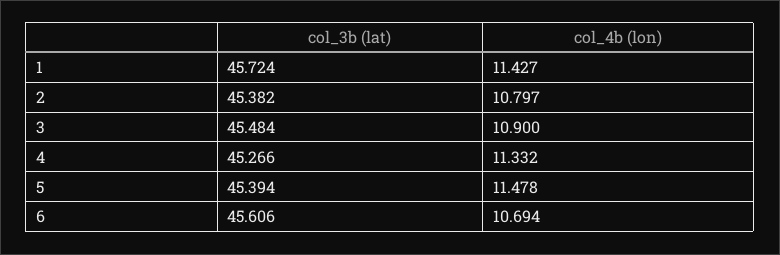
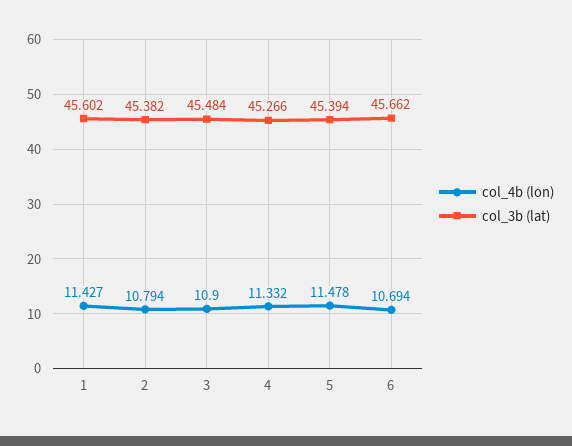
  {
    "col_3b (lat)": {
-     "1": 45.724,
+     "1": 45.602,
      "2": 45.382,
      "3": 45.484,
      "4": 45.266,
      "5": 45.394,
-     "6": 45.606
+     "6": 45.662
    },
    "col_4b (lon)": {
      "1": 11.427,
-     "2": 10.797,
+     "2": 10.794,
      "3": 10.9,
      "4": 11.332,
      "5": 11.478,
      "6": 10.694
    }
  }

